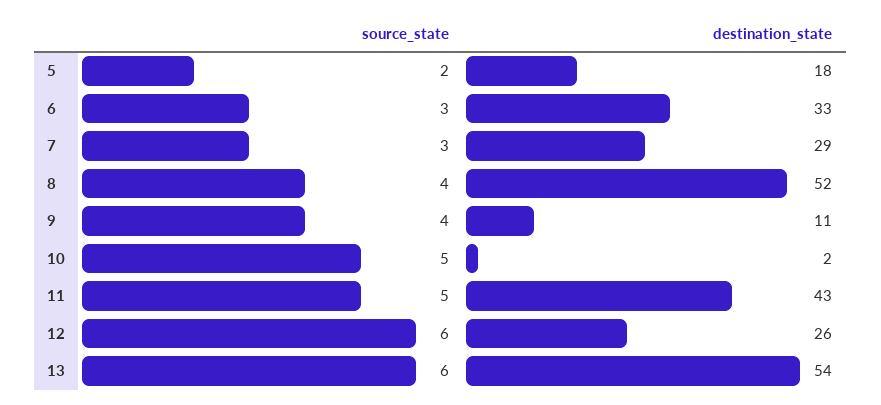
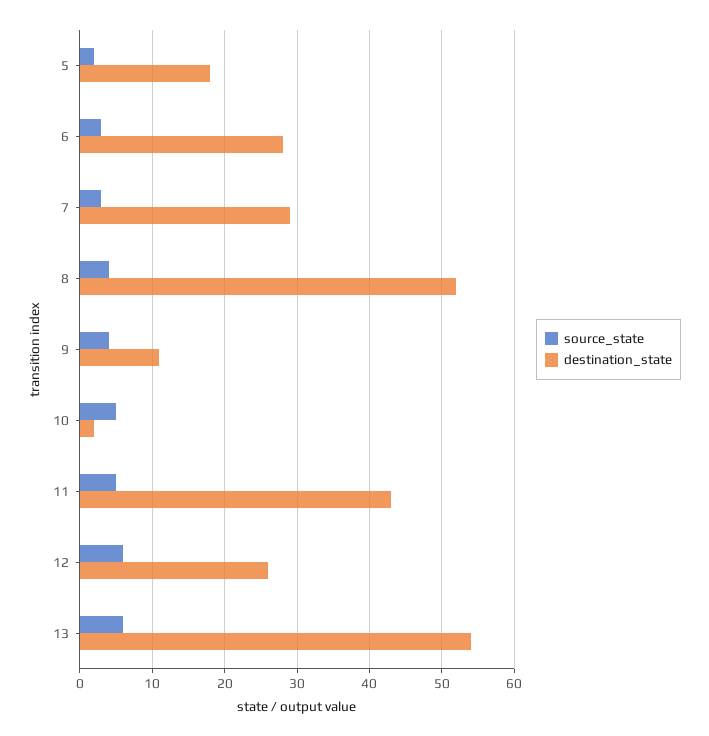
  {
    "source_state": {
      "5": 2,
      "6": 3,
      "7": 3,
      "8": 4,
      "9": 4,
      "10": 5,
      "11": 5,
      "12": 6,
      "13": 6
    },
    "destination_state": {
      "5": 18,
-     "6": 33,
+     "6": 28,
      "7": 29,
      "8": 52,
      "9": 11,
      "10": 2,
      "11": 43,
      "12": 26,
      "13": 54
    }
  }

